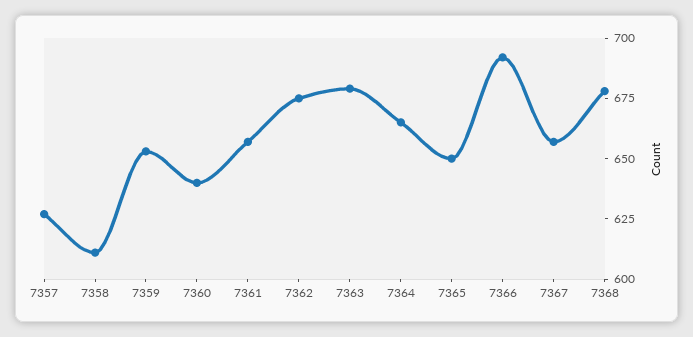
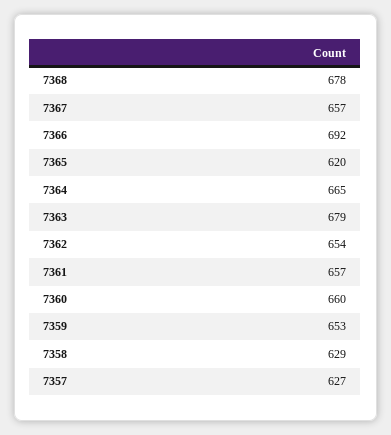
  {
    "7357": 627,
-   "7358": 610,
+   "7358": 629,
    "7359": 653,
-   "7360": 640,
+   "7360": 660,
    "7361": 657,
-   "7362": 675,
+   "7362": 654,
    "7363": 679,
    "7364": 665,
-   "7365": 650,
+   "7365": 620,
    "7366": 692,
    "7367": 657,
    "7368": 678
  }

